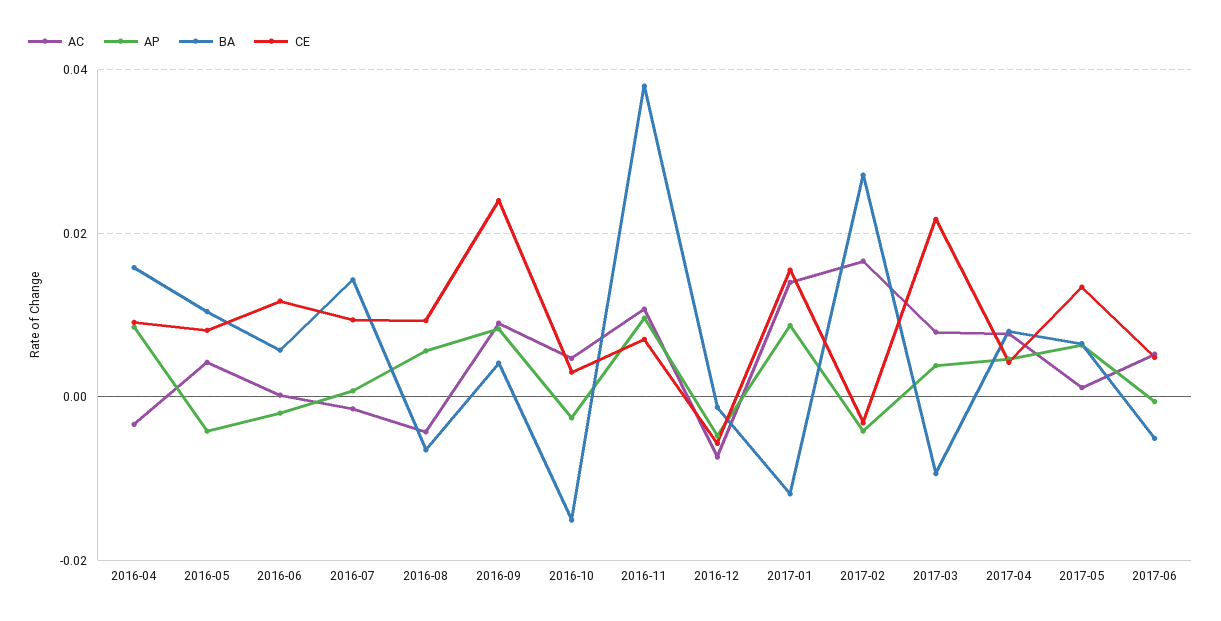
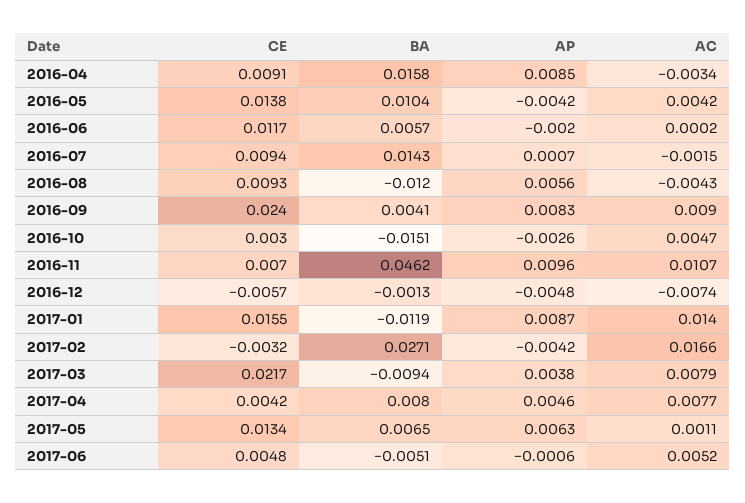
  {
    "AC": {
      "2016-04": -0.0034,
      "2016-05": 0.0042,
      "2016-06": 0.0002,
      "2016-07": -0.0015,
      "2016-08": -0.0043,
      "2016-09": 0.009,
      "2016-10": 0.0047,
      "2016-11": 0.0107,
      "2016-12": -0.0074,
      "2017-01": 0.014,
      "2017-02": 0.0166,
      "2017-03": 0.0079,
      "2017-04": 0.0077,
      "2017-05": 0.0011,
      "2017-06": 0.0052
    },
    "AP": {
      "2016-04": 0.0085,
      "2016-05": -0.0042,
      "2016-06": -0.002,
      "2016-07": 0.0007,
      "2016-08": 0.0056,
      "2016-09": 0.0083,
      "2016-10": -0.0026,
      "2016-11": 0.0096,
      "2016-12": -0.0048,
      "2017-01": 0.0087,
      "2017-02": -0.0042,
      "2017-03": 0.0038,
      "2017-04": 0.0046,
      "2017-05": 0.0063,
      "2017-06": -0.0006
    },
    "BA": {
      "2016-04": 0.0158,
      "2016-05": 0.0104,
      "2016-06": 0.0057,
      "2016-07": 0.0143,
-     "2016-08": -0.006,
+     "2016-08": -0.012,
      "2016-09": 0.0041,
      "2016-10": -0.0151,
-     "2016-11": 0.038,
+     "2016-11": 0.0462,
      "2016-12": -0.0013,
      "2017-01": -0.0119,
      "2017-02": 0.0271,
      "2017-03": -0.0094,
      "2017-04": 0.008,
      "2017-05": 0.0065,
      "2017-06": -0.0051
    },
    "CE": {
      "2016-04": 0.0091,
-     "2016-05": 0.008,
+     "2016-05": 0.0138,
      "2016-06": 0.0117,
      "2016-07": 0.0094,
      "2016-08": 0.0093,
      "2016-09": 0.024,
      "2016-10": 0.003,
      "2016-11": 0.007,
      "2016-12": -0.0057,
      "2017-01": 0.0155,
      "2017-02": -0.0032,
      "2017-03": 0.0217,
      "2017-04": 0.0042,
      "2017-05": 0.0134,
      "2017-06": 0.0048
    }
  }

